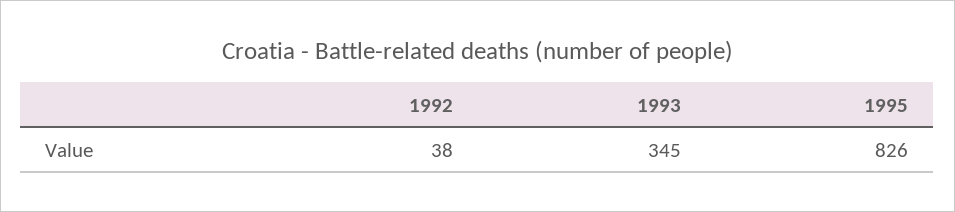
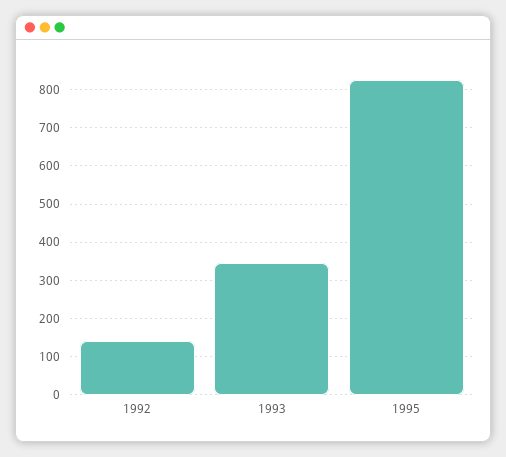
  {
-   "1992": 38,
+   "1992": 140,
    "1993": 345,
    "1995": 826
  }

